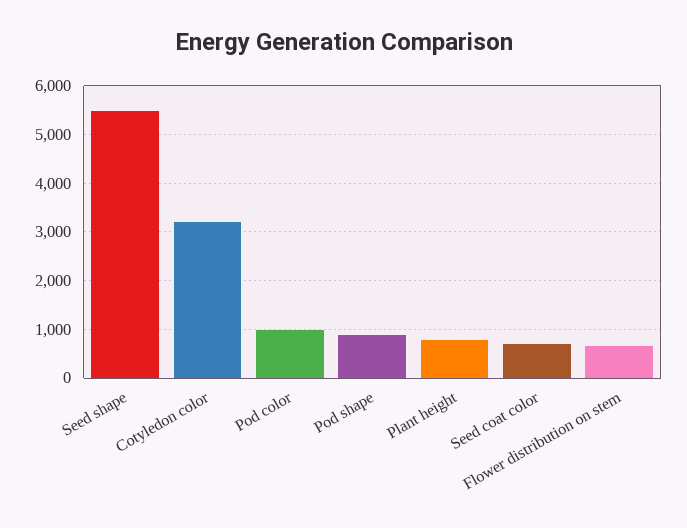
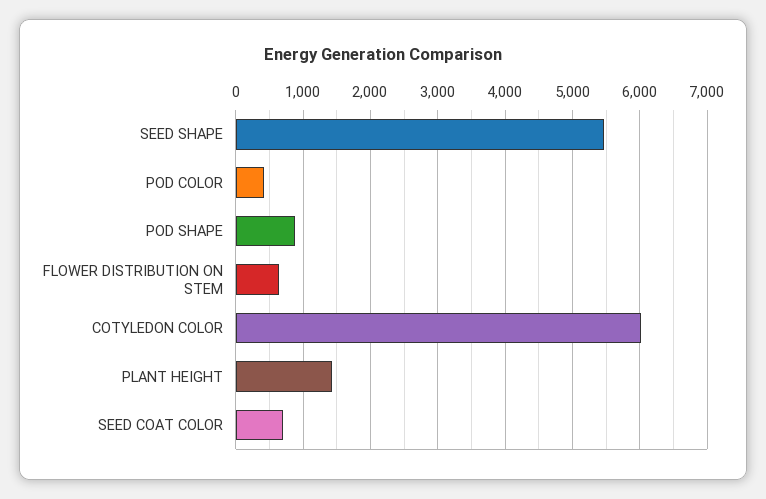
  {
    "Seed shape": 5500,
-   "Cotyledon color": 3200,
+   "Cotyledon color": 6000,
-   "Pod color": 1000,
+   "Pod color": 400,
    "Pod shape": 900,
-   "Plant height": 800,
+   "Plant height": 1400,
    "Seed coat color": 700,
    "Flower distribution on stem": 700
  }

